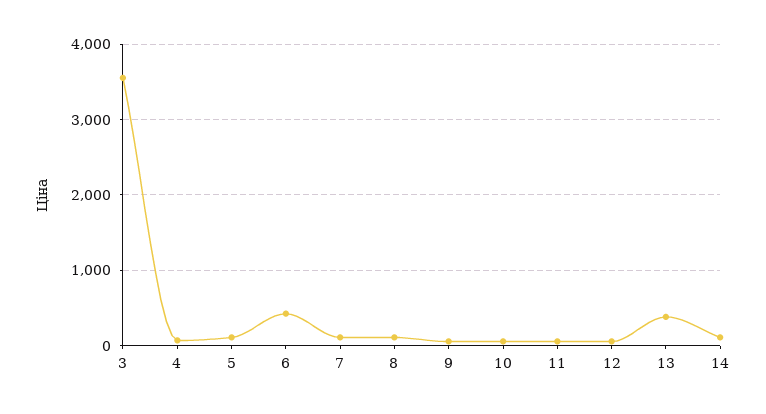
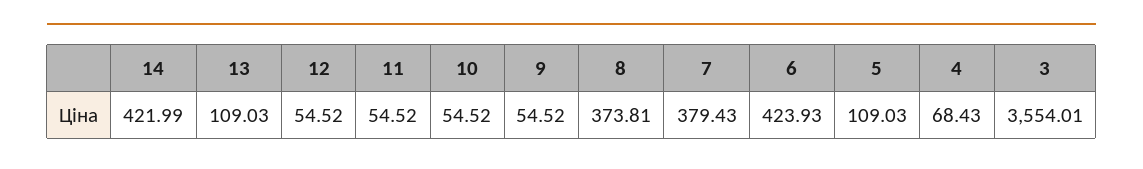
  {
    "3": 3554.01,
    "4": 68.43,
    "5": 109.03,
    "6": 423.93,
-   "7": 100,
+   "7": 379.43,
-   "8": 100,
+   "8": 373.81,
    "9": 54.52,
    "10": 54.52,
    "11": 54.52,
    "12": 54.52,
-   "13": 400,
+   "13": 109.03,
-   "14": 100
+   "14": 421.99
  }

